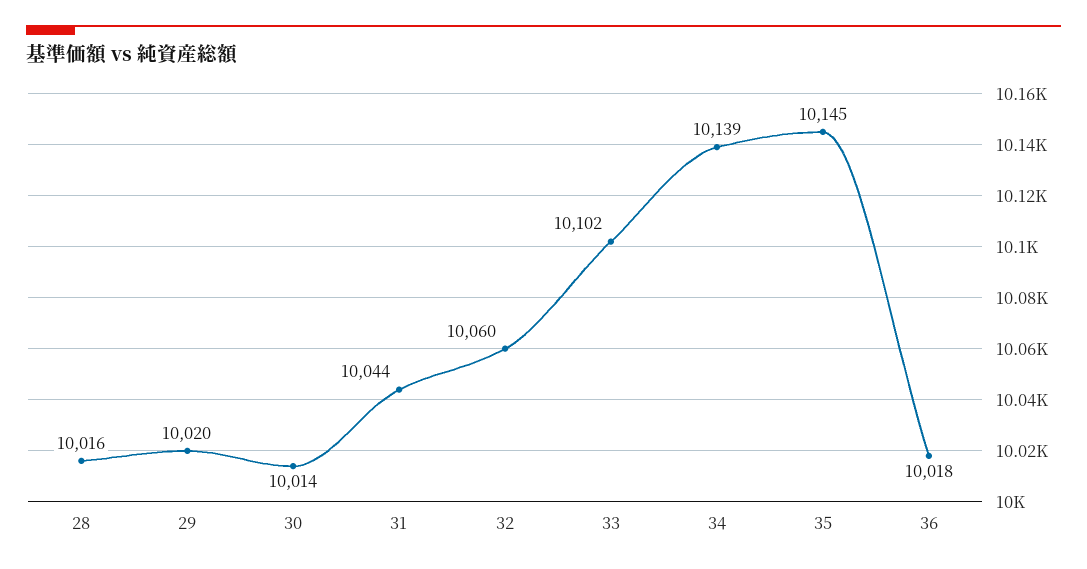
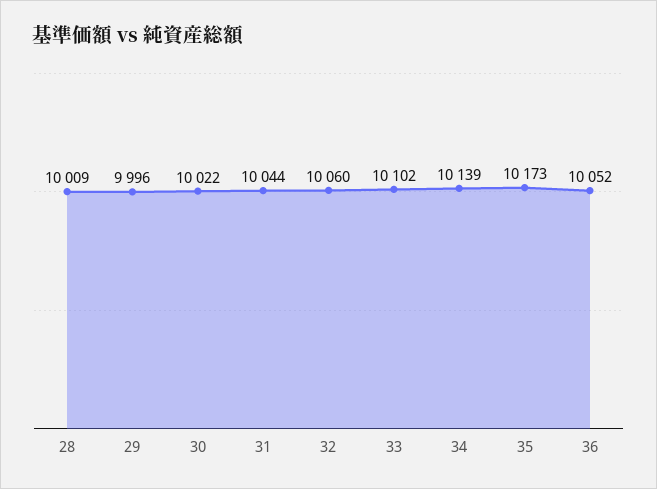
  {
-   "28": 10016,
+   "28": 10009,
-   "29": 10020,
+   "29": 9996,
-   "30": 10014,
+   "30": 10022,
    "31": 10044,
    "32": 10060,
    "33": 10102,
    "34": 10139,
-   "35": 10145,
+   "35": 10173,
-   "36": 10018
+   "36": 10052
  }

